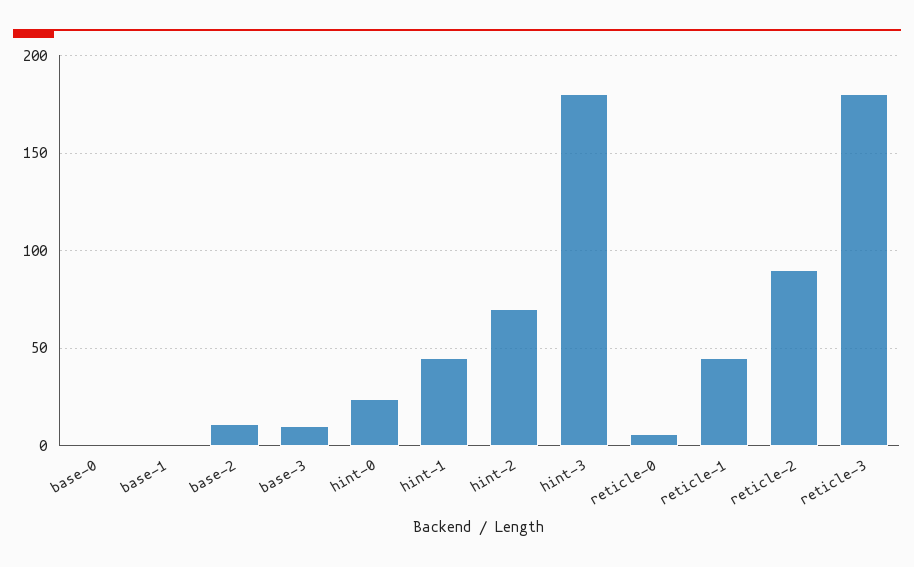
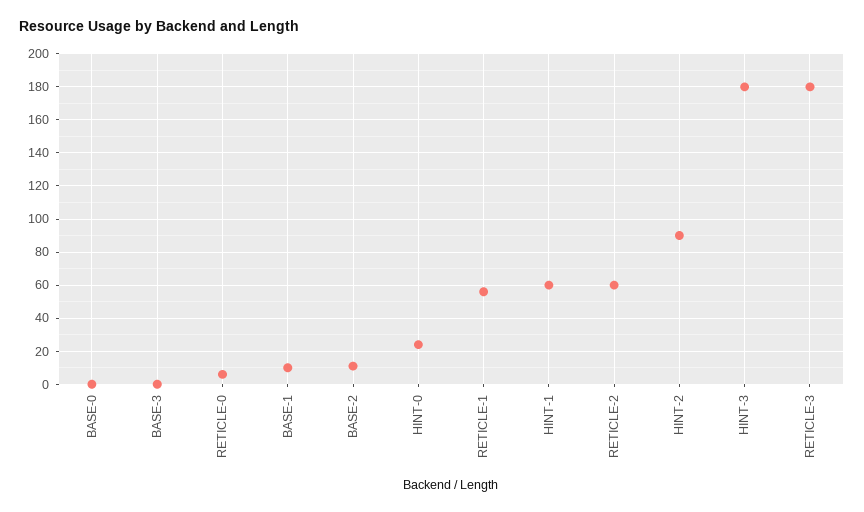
  {
    "base-0": 0,
-   "base-1": 0,
+   "base-1": 10,
    "base-2": 10,
-   "base-3": 10,
+   "base-3": 0,
    "hint-0": 25,
-   "hint-1": 45,
+   "hint-1": 60,
-   "hint-2": 70,
+   "hint-2": 90,
    "hint-3": 180,
    "reticle-0": 5,
-   "reticle-1": 45,
+   "reticle-1": 55,
-   "reticle-2": 90,
+   "reticle-2": 60,
    "reticle-3": 180
  }

